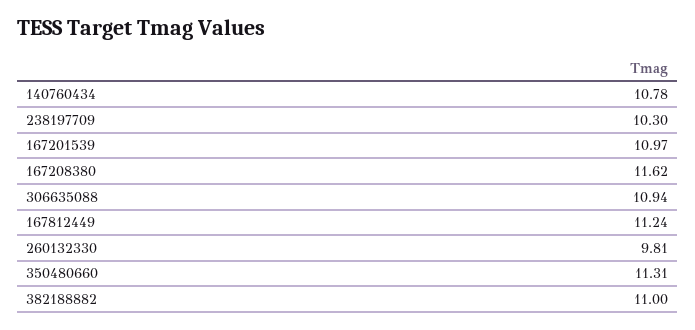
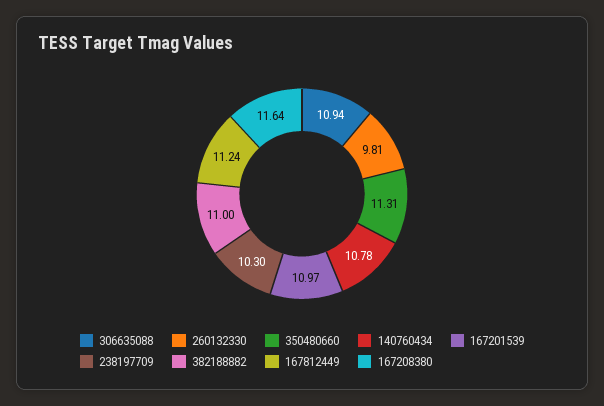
  {
    "140760434": 10.78,
    "238197709": 10.3,
    "167201539": 10.97,
-   "167208380": 11.62,
+   "167208380": 11.64,
    "306635088": 10.94,
    "167812449": 11.24,
    "260132330": 9.81,
    "350480660": 11.31,
    "382188882": 11
  }

